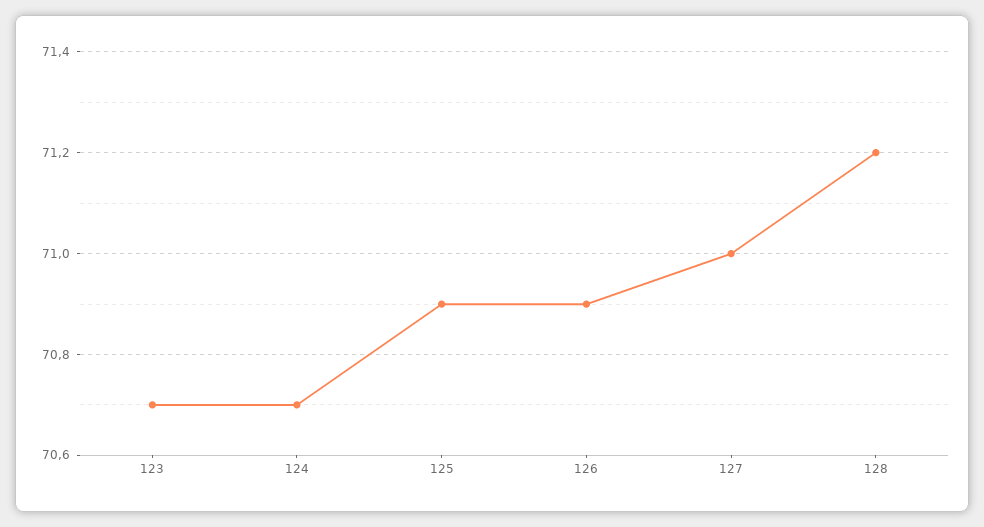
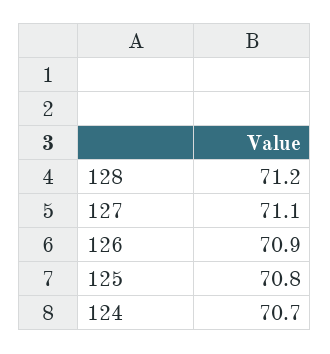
  {
-   "123": 70.7,
    "124": 70.7,
-   "125": 70.9,
+   "125": 70.8,
    "126": 70.9,
-   "127": 71,
+   "127": 71.1,
    "128": 71.2
  }

